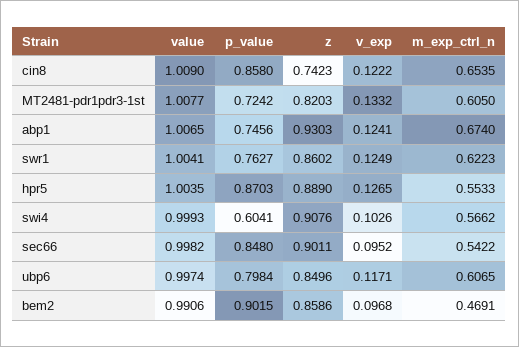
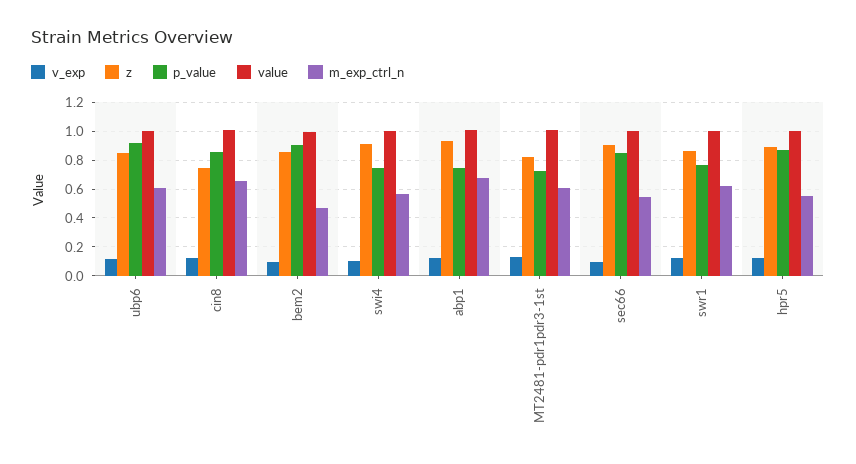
  {
    "value": {
      "cin8": 1.009,
      "MT2481-pdr1pdr3-1st": 1.0077,
      "abp1": 1.0065,
      "swr1": 1.0041,
      "hpr5": 1.0035,
      "swi4": 0.9993,
      "sec66": 0.9982,
      "ubp6": 0.9974,
      "bem2": 0.9906
    },
    "p_value": {
      "cin8": 0.858,
      "MT2481-pdr1pdr3-1st": 0.7242,
      "abp1": 0.7456,
      "swr1": 0.7627,
      "hpr5": 0.8703,
-     "swi4": 0.6041,
+     "swi4": 0.75,
      "sec66": 0.848,
-     "ubp6": 0.7984,
+     "ubp6": 0.9,
      "bem2": 0.9015
    },
    "z": {
      "cin8": 0.7423,
      "MT2481-pdr1pdr3-1st": 0.8203,
      "abp1": 0.9303,
      "swr1": 0.8602,
      "hpr5": 0.889,
      "swi4": 0.9076,
      "sec66": 0.9011,
      "ubp6": 0.8496,
      "bem2": 0.8586
    },
    "v_exp": {
      "cin8": 0.1222,
      "MT2481-pdr1pdr3-1st": 0.1332,
      "abp1": 0.1241,
      "swr1": 0.1249,
      "hpr5": 0.1265,
      "swi4": 0.1026,
      "sec66": 0.0952,
      "ubp6": 0.1171,
      "bem2": 0.0968
    },
    "m_exp_ctrl_n": {
      "cin8": 0.6535,
      "MT2481-pdr1pdr3-1st": 0.605,
      "abp1": 0.674,
      "swr1": 0.6223,
      "hpr5": 0.5533,
      "swi4": 0.5662,
      "sec66": 0.5422,
      "ubp6": 0.6065,
      "bem2": 0.4691
    }
  }

